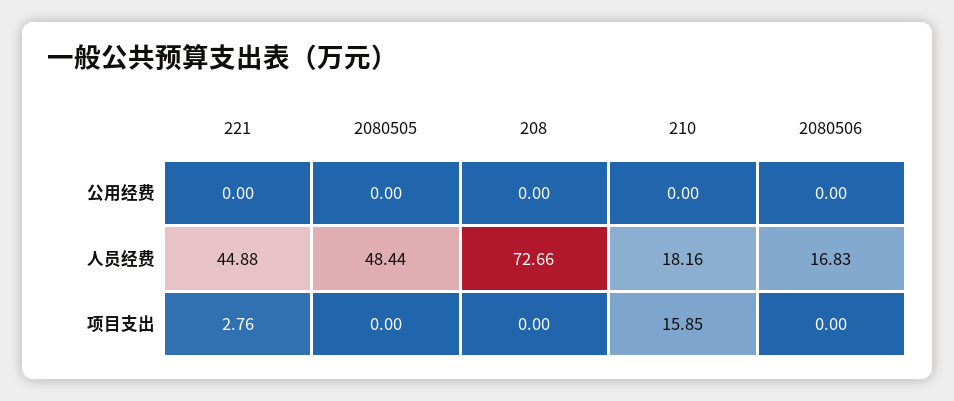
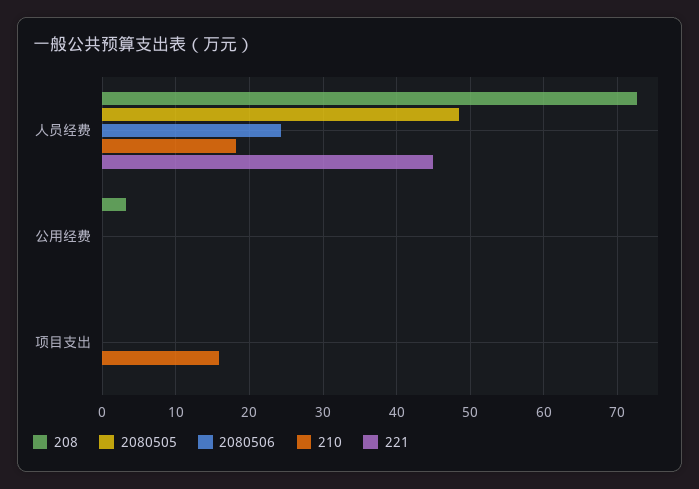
  {
    "221": {
      "公用经费": 0,
      "人员经费": 44.88,
-     "项目支出": 2.76
+     "项目支出": 0
    },
    "2080505": {
      "公用经费": 0,
      "人员经费": 48.44,
      "项目支出": 0
    },
    "208": {
-     "公用经费": 0,
+     "公用经费": 3,
      "人员经费": 72.66,
      "项目支出": 0
    },
    "210": {
      "公用经费": 0,
      "人员经费": 18.16,
      "项目支出": 15.85
    },
    "2080506": {
      "公用经费": 0,
-     "人员经费": 16.83,
+     "人员经费": 24,
      "项目支出": 0
    }
  }

